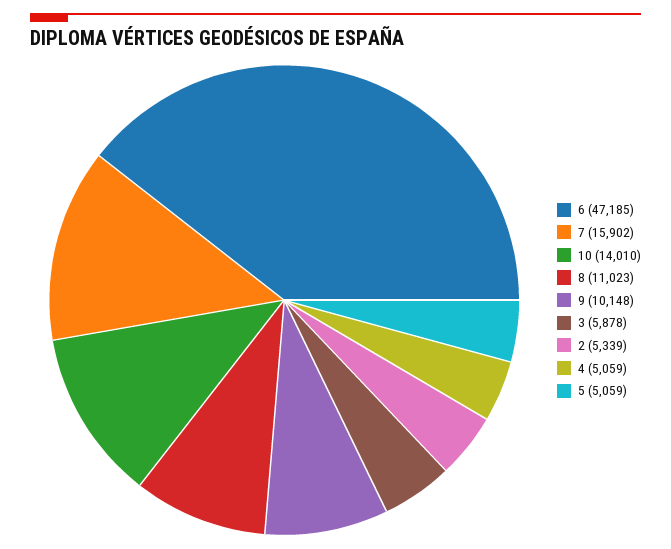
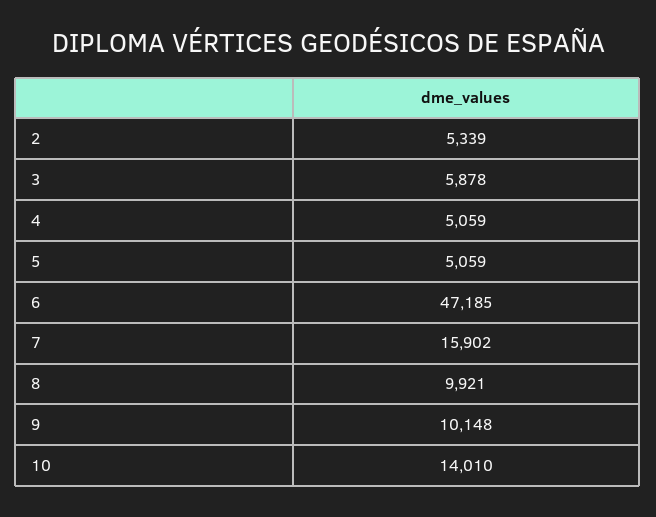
  {
    "6": 47185,
    "7": 15902,
    "10": 14010,
-   "8": 11023,
+   "8": 9921,
    "9": 10148,
    "3": 5878,
    "2": 5339,
    "4": 5059,
    "5": 5059
  }

